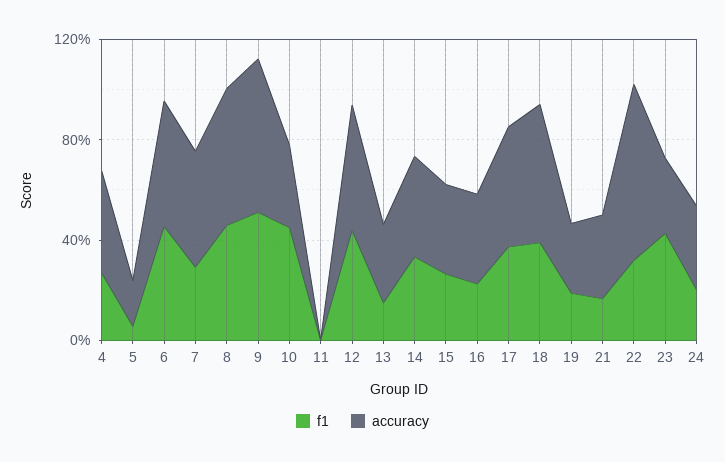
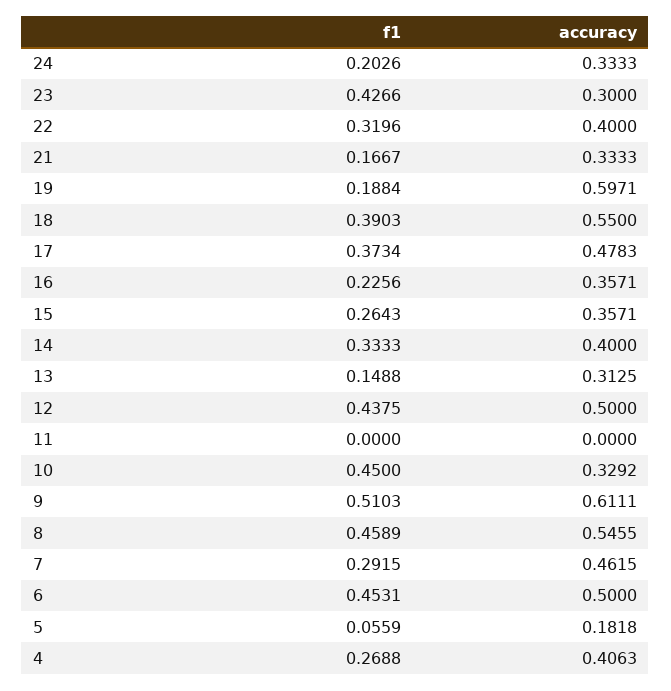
  {
    "f1": {
      "4": 0.2688,
      "5": 0.0559,
      "6": 0.4531,
      "7": 0.2915,
      "8": 0.4589,
      "9": 0.5103,
      "10": 0.45,
      "11": 0,
      "12": 0.4375,
      "13": 0.1488,
      "14": 0.3333,
      "15": 0.2643,
      "16": 0.2256,
      "17": 0.3734,
      "18": 0.3903,
      "19": 0.1884,
      "21": 0.1667,
      "22": 0.3196,
      "23": 0.4266,
      "24": 0.2026
    },
    "accuracy": {
      "4": 0.4063,
      "5": 0.1818,
      "6": 0.5,
      "7": 0.4615,
      "8": 0.5455,
      "9": 0.6111,
      "10": 0.3292,
      "11": 0,
      "12": 0.5,
      "13": 0.3125,
      "14": 0.4,
      "15": 0.3571,
      "16": 0.3571,
      "17": 0.4783,
      "18": 0.55,
-     "19": 0.3,
+     "19": 0.5971,
      "21": 0.3333,
-     "22": 0.7,
+     "22": 0.4,
      "23": 0.3,
      "24": 0.3333
    }
  }

